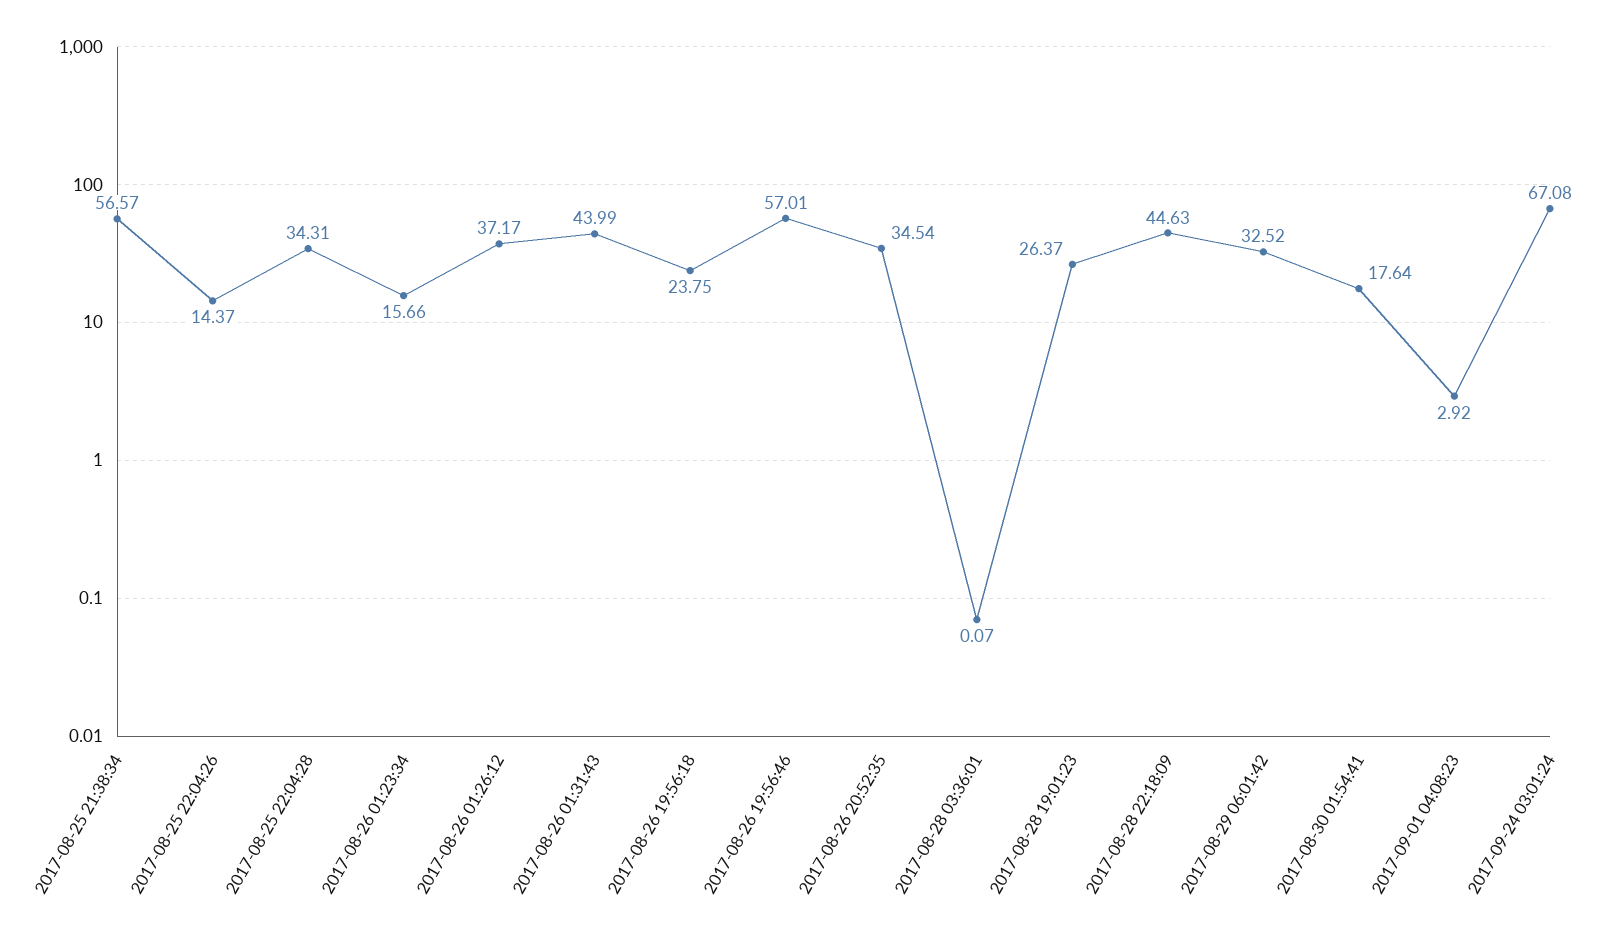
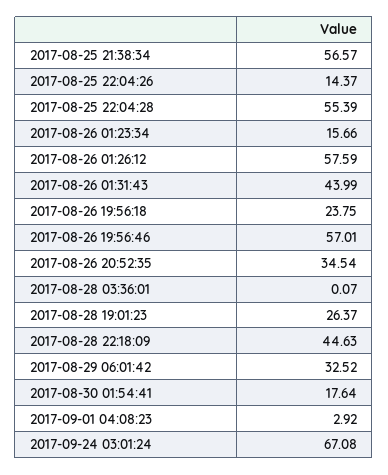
  {
    "2017-08-25 21:38:34": 56.57,
    "2017-08-25 22:04:26": 14.37,
-   "2017-08-25 22:04:28": 34.31,
+   "2017-08-25 22:04:28": 55.39,
    "2017-08-26 01:23:34": 15.66,
-   "2017-08-26 01:26:12": 37.17,
+   "2017-08-26 01:26:12": 57.59,
    "2017-08-26 01:31:43": 43.99,
    "2017-08-26 19:56:18": 23.75,
    "2017-08-26 19:56:46": 57.01,
    "2017-08-26 20:52:35": 34.54,
    "2017-08-28 03:36:01": 0.07,
    "2017-08-28 19:01:23": 26.37,
    "2017-08-28 22:18:09": 44.63,
    "2017-08-29 06:01:42": 32.52,
    "2017-08-30 01:54:41": 17.64,
    "2017-09-01 04:08:23": 2.92,
    "2017-09-24 03:01:24": 67.08
  }

